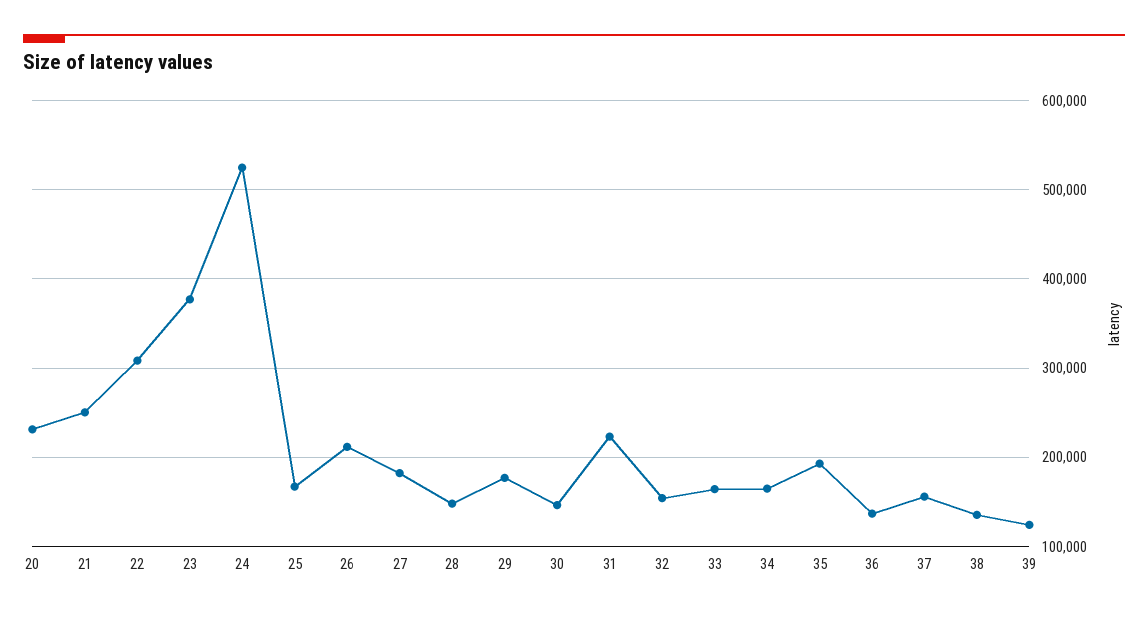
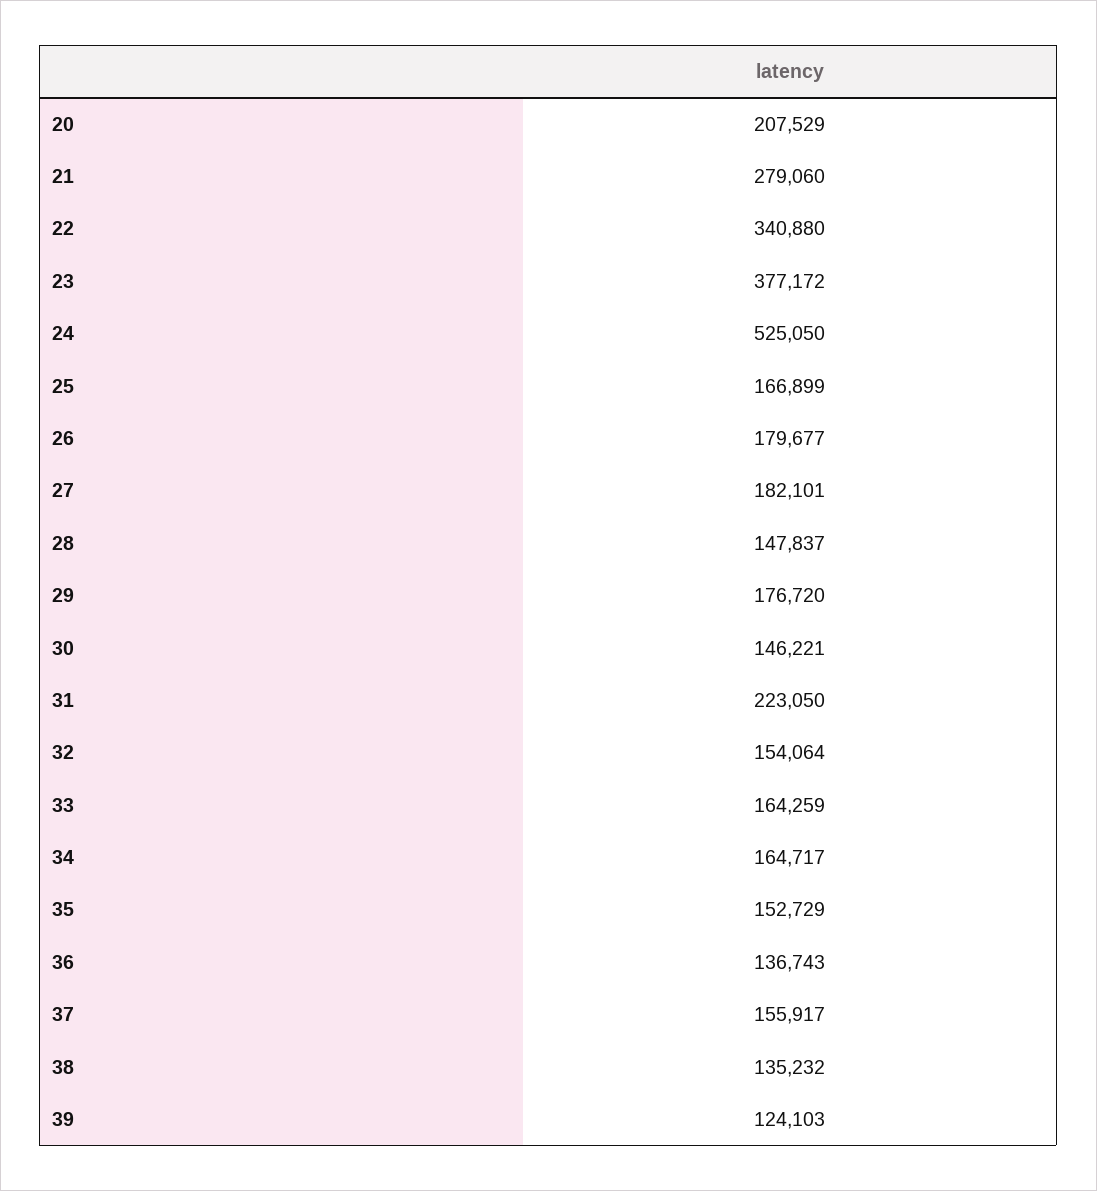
  {
-   "20": 230000,
+   "20": 207529,
-   "21": 250000,
+   "21": 279060,
-   "22": 310000,
+   "22": 340880,
    "23": 377172,
    "24": 525050,
    "25": 166899,
-   "26": 210000,
+   "26": 179677,
    "27": 182101,
    "28": 147837,
    "29": 176720,
    "30": 146221,
    "31": 223050,
    "32": 154064,
    "33": 164259,
    "34": 164717,
-   "35": 190000,
+   "35": 152729,
    "36": 136743,
    "37": 155917,
    "38": 135232,
    "39": 124103
  }

